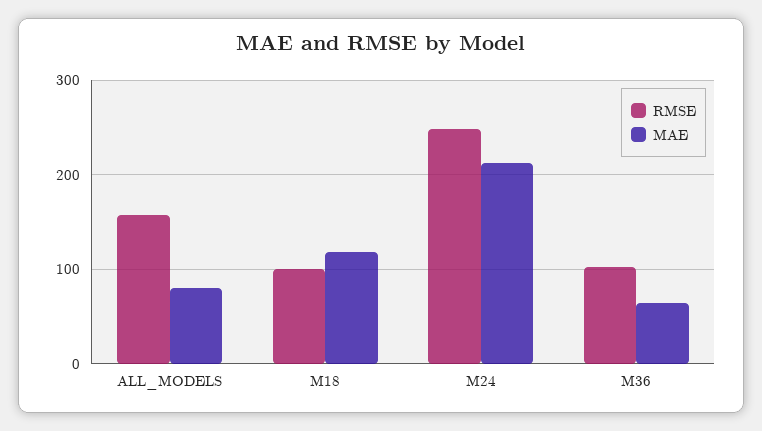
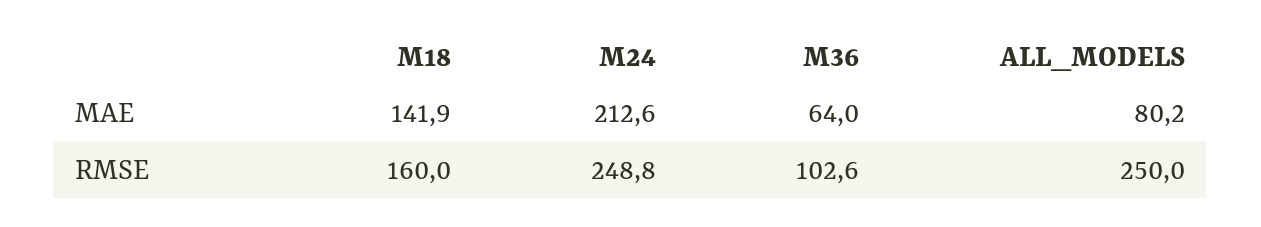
  {
    "RMSE": {
-     "ALL_MODELS": 160,
+     "ALL_MODELS": 250,
-     "M18": 100,
+     "M18": 160,
      "M24": 248.8,
      "M36": 102.6
    },
    "MAE": {
      "ALL_MODELS": 80.2,
-     "M18": 120,
+     "M18": 141.9,
      "M24": 212.6,
      "M36": 64
    }
  }

